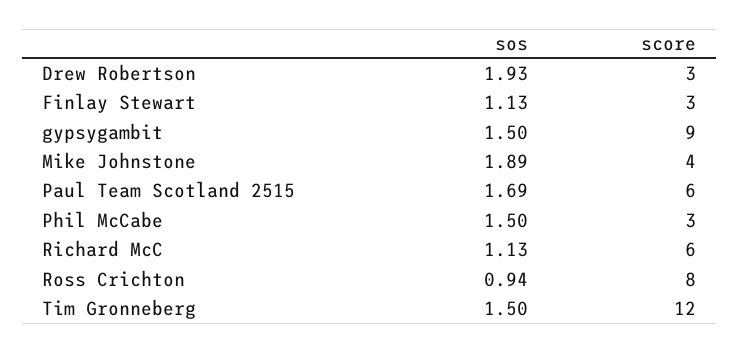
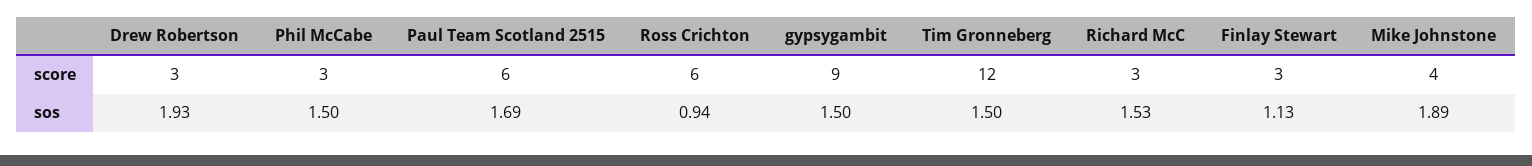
  {
    "sos": {
      "Drew Robertson": 1.93,
      "Finlay Stewart": 1.13,
      "gypsygambit": 1.5,
      "Mike Johnstone": 1.89,
      "Paul Team Scotland 2515": 1.69,
      "Phil McCabe": 1.5,
-     "Richard McC": 1.13,
+     "Richard McC": 1.53,
      "Ross Crichton": 0.94,
      "Tim Gronneberg": 1.5
    },
    "score": {
      "Drew Robertson": 3,
      "Finlay Stewart": 3,
      "gypsygambit": 9,
      "Mike Johnstone": 4,
      "Paul Team Scotland 2515": 6,
      "Phil McCabe": 3,
-     "Richard McC": 6,
+     "Richard McC": 3,
-     "Ross Crichton": 8,
+     "Ross Crichton": 6,
      "Tim Gronneberg": 12
    }
  }

